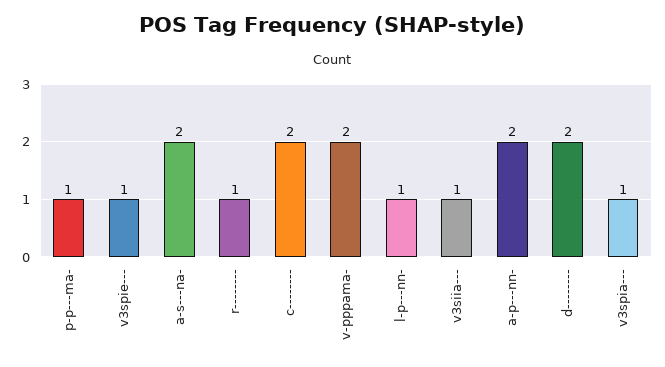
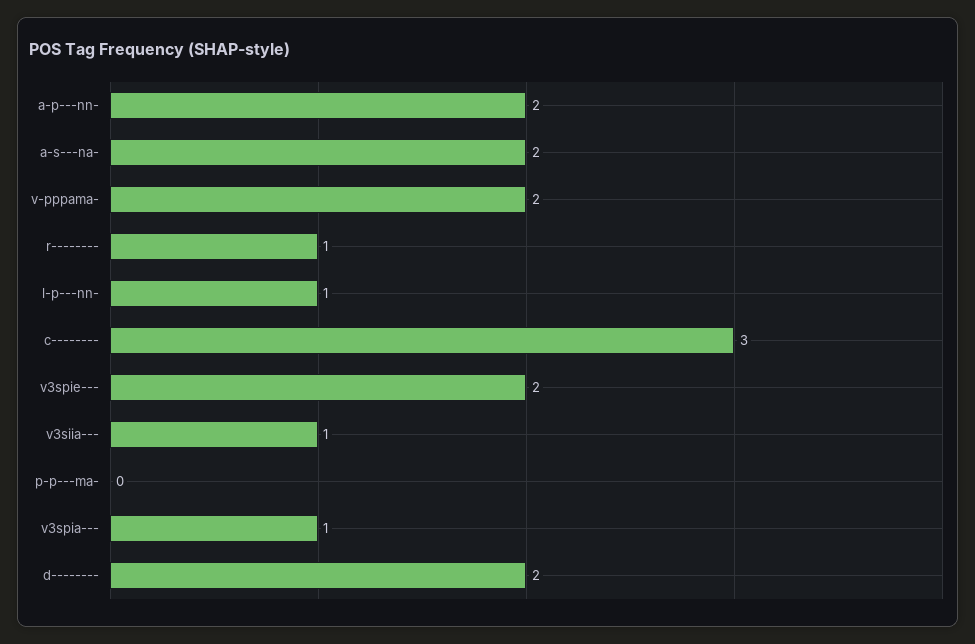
  {
-   "p-p---ma-": 1,
+   "p-p---ma-": 0,
-   "v3spie---": 1,
+   "v3spie---": 2,
    "a-s---na-": 2,
    "r--------": 1,
-   "c--------": 2,
+   "c--------": 3,
    "v-pppama-": 2,
    "l-p---nn-": 1,
    "v3siia---": 1,
    "a-p---nn-": 2,
    "d--------": 2,
    "v3spia---": 1
  }

